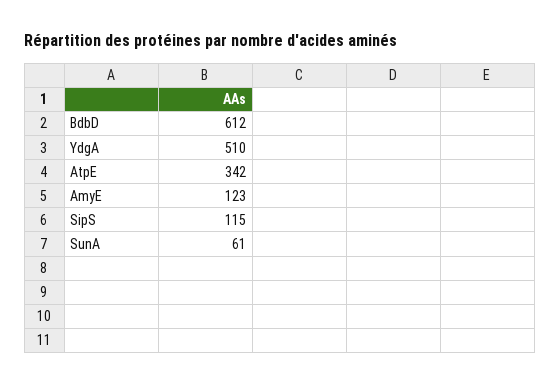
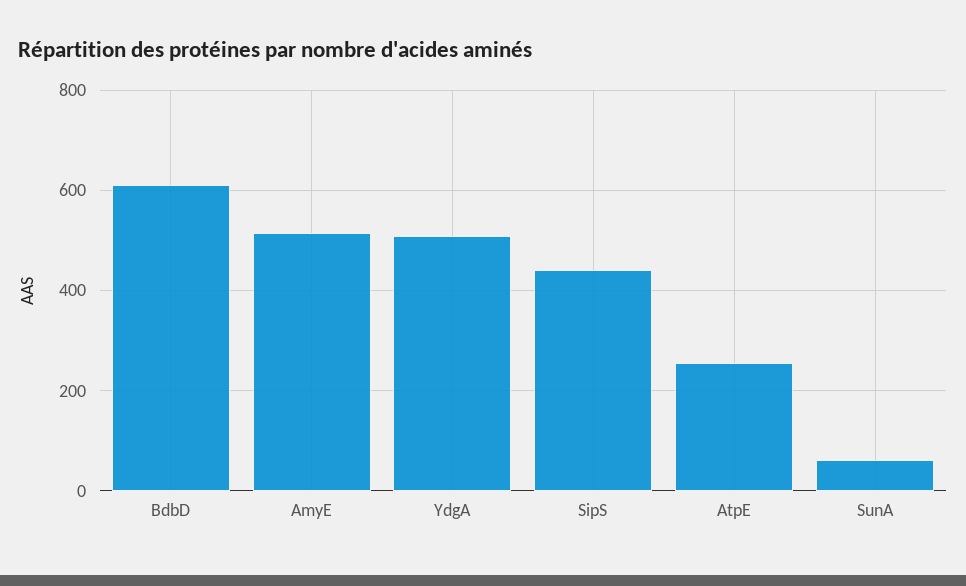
  {
    "BdbD": 612,
    "YdgA": 510,
-   "AtpE": 342,
+   "AtpE": 260,
-   "AmyE": 123,
+   "AmyE": 520,
-   "SipS": 115,
+   "SipS": 440,
    "SunA": 61
  }

